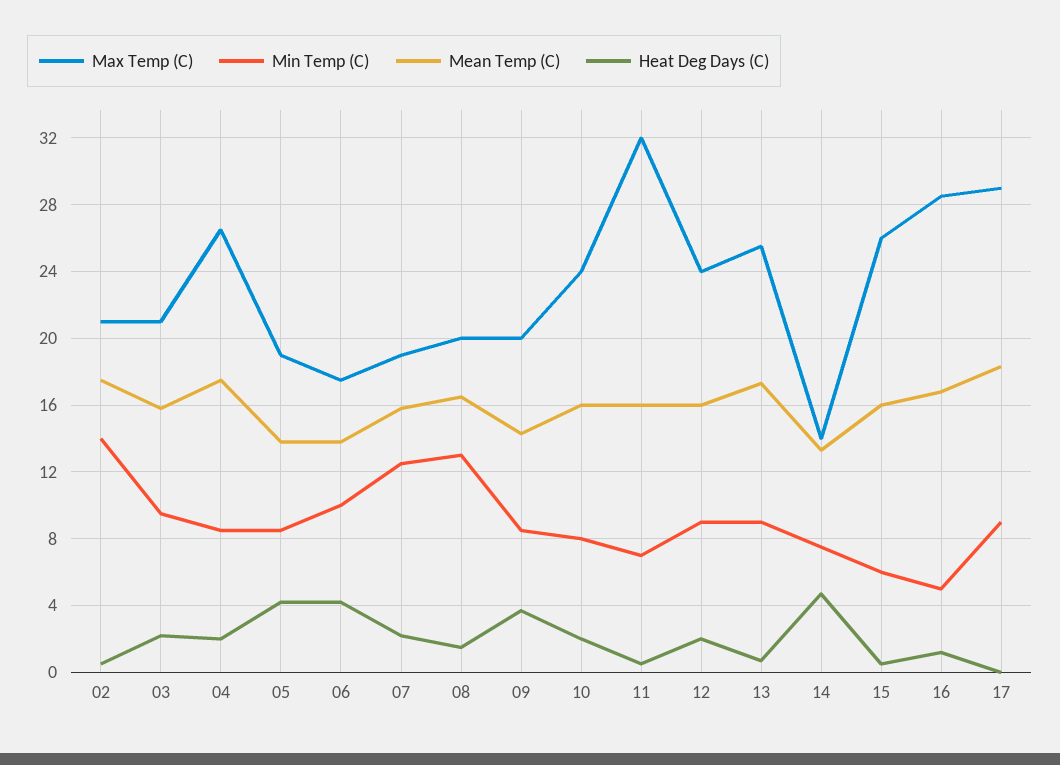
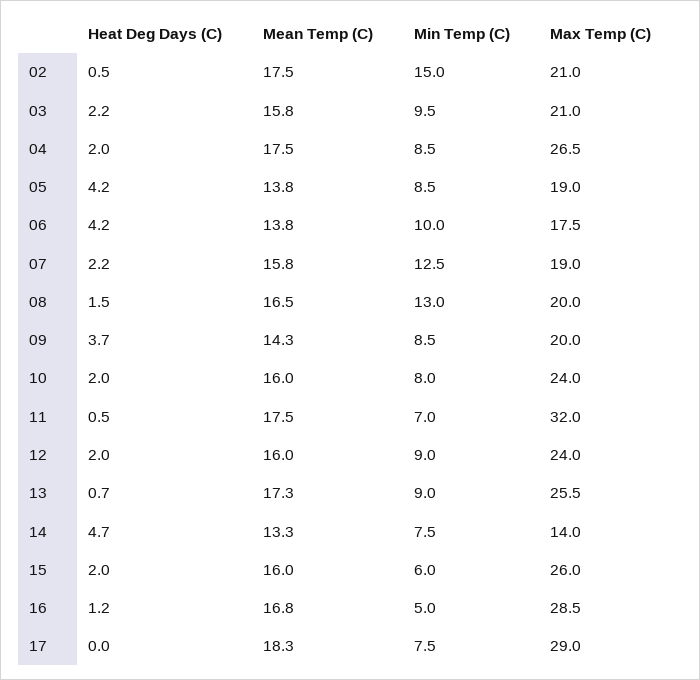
  {
    "Max Temp (C)": {
      "02": 21,
      "03": 21,
      "04": 26.5,
      "05": 19,
      "06": 17.5,
      "07": 19,
      "08": 20,
      "09": 20,
      "10": 24,
      "11": 32,
      "12": 24,
      "13": 25.5,
      "14": 14,
      "15": 26,
      "16": 28.5,
      "17": 29
    },
    "Min Temp (C)": {
-     "02": 14,
+     "02": 15,
      "03": 9.5,
      "04": 8.5,
      "05": 8.5,
      "06": 10,
      "07": 12.5,
      "08": 13,
      "09": 8.5,
      "10": 8,
      "11": 7,
      "12": 9,
      "13": 9,
      "14": 7.5,
      "15": 6,
      "16": 5,
-     "17": 9
+     "17": 7.5
    },
    "Mean Temp (C)": {
      "02": 17.5,
      "03": 15.8,
      "04": 17.5,
      "05": 13.8,
      "06": 13.8,
      "07": 15.8,
      "08": 16.5,
      "09": 14.3,
      "10": 16,
-     "11": 16,
+     "11": 17.5,
      "12": 16,
      "13": 17.3,
      "14": 13.3,
      "15": 16,
      "16": 16.8,
      "17": 18.3
    },
    "Heat Deg Days (C)": {
      "02": 0.5,
      "03": 2.2,
      "04": 2,
      "05": 4.2,
      "06": 4.2,
      "07": 2.2,
      "08": 1.5,
      "09": 3.7,
      "10": 2,
      "11": 0.5,
      "12": 2,
      "13": 0.7,
      "14": 4.7,
-     "15": 0.5,
+     "15": 2,
      "16": 1.2,
      "17": 0
    }
  }

